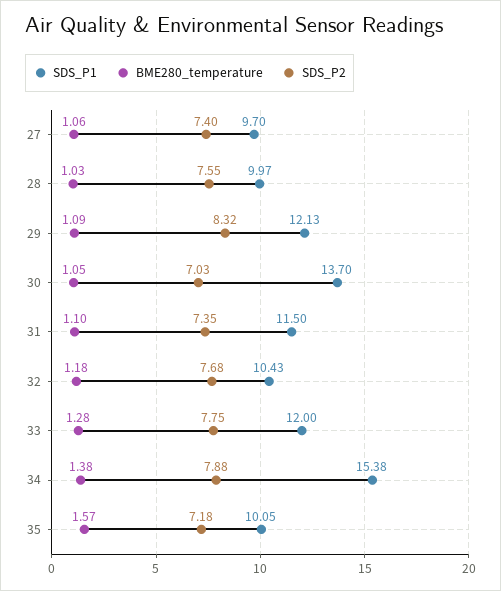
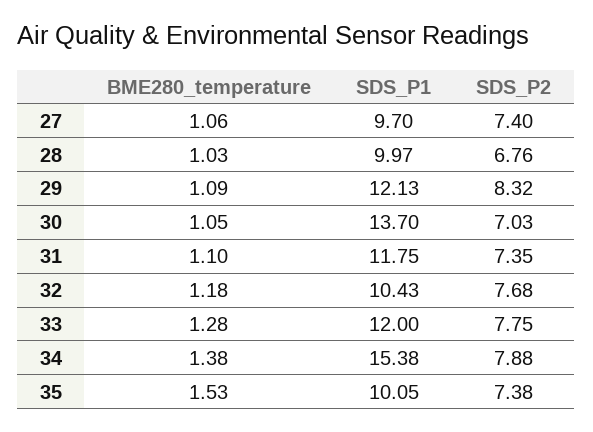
  {
    "SDS_P1": {
      "27": 9.7,
      "28": 9.97,
      "29": 12.13,
      "30": 13.7,
-     "31": 11.5,
+     "31": 11.75,
      "32": 10.43,
      "33": 12,
      "34": 15.38,
      "35": 10.05
    },
    "BME280_temperature": {
      "27": 1.06,
      "28": 1.03,
      "29": 1.09,
      "30": 1.05,
      "31": 1.1,
      "32": 1.18,
      "33": 1.28,
      "34": 1.38,
-     "35": 1.57
+     "35": 1.53
    },
    "SDS_P2": {
      "27": 7.4,
-     "28": 7.55,
+     "28": 6.76,
      "29": 8.32,
      "30": 7.03,
      "31": 7.35,
      "32": 7.68,
      "33": 7.75,
      "34": 7.88,
-     "35": 7.18
+     "35": 7.38
    }
  }

